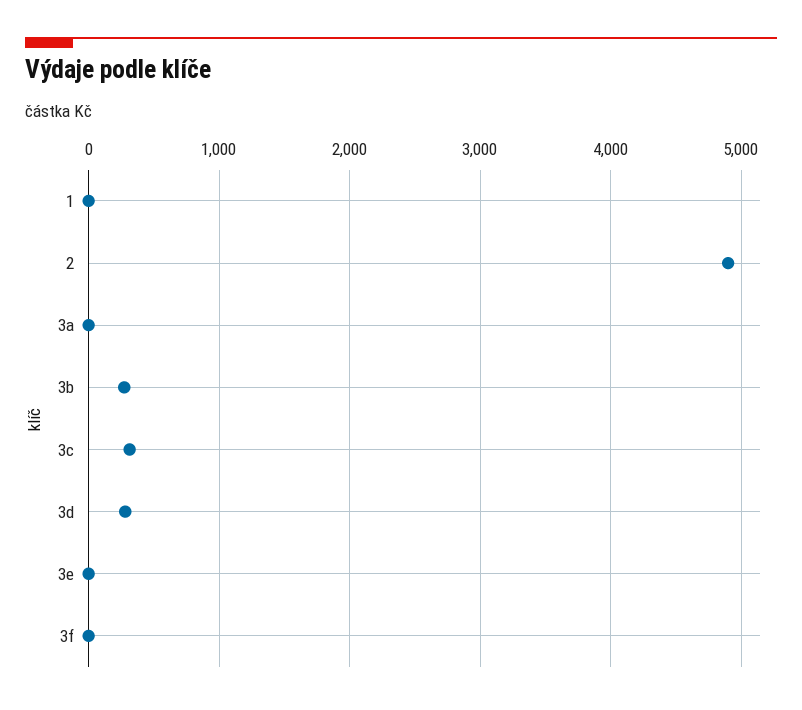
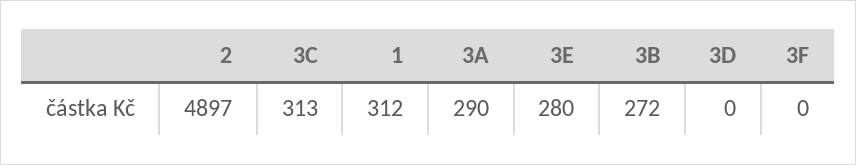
  {
-   "1": 0,
+   "1": 312,
    "2": 4897,
-   "3a": 0,
+   "3a": 290,
    "3b": 272,
    "3c": 313,
-   "3d": 300,
+   "3d": 0,
-   "3e": 0,
+   "3e": 280,
    "3f": 0
  }

